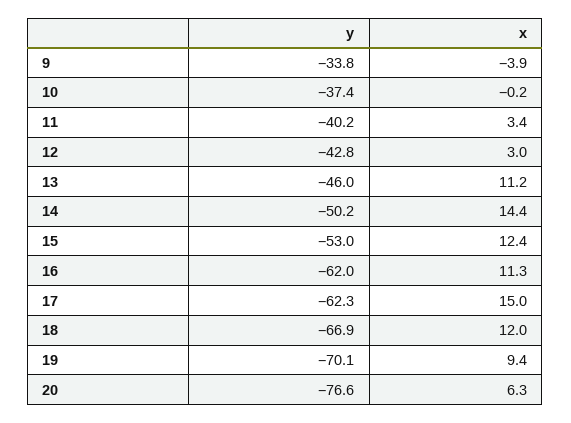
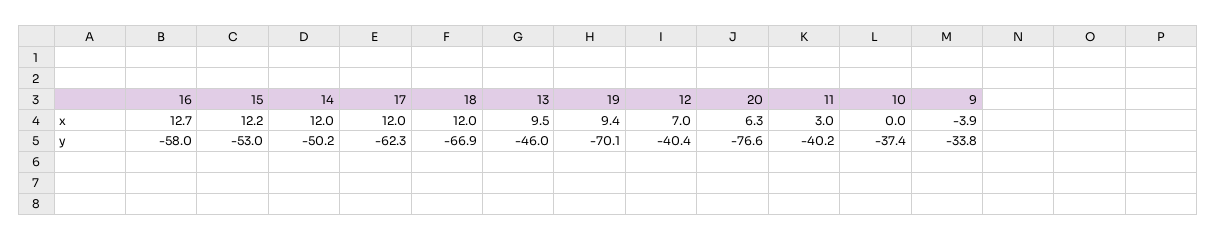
  {
    "y": {
      "9": -33.8,
      "10": -37.4,
      "11": -40.2,
-     "12": -42.8,
+     "12": -40.4,
      "13": -46,
      "14": -50.2,
      "15": -53,
-     "16": -62,
+     "16": -58,
      "17": -62.3,
      "18": -66.9,
      "19": -70.1,
      "20": -76.6
    },
    "x": {
      "9": -3.9,
-     "10": -0.2,
+     "10": 0,
-     "11": 3.4,
+     "11": 3,
-     "12": 3,
+     "12": 7,
-     "13": 11.2,
+     "13": 9.5,
-     "14": 14.4,
+     "14": 12,
-     "15": 12.4,
+     "15": 12.2,
-     "16": 11.3,
+     "16": 12.7,
-     "17": 15,
+     "17": 12,
      "18": 12,
      "19": 9.4,
      "20": 6.3
    }
  }

